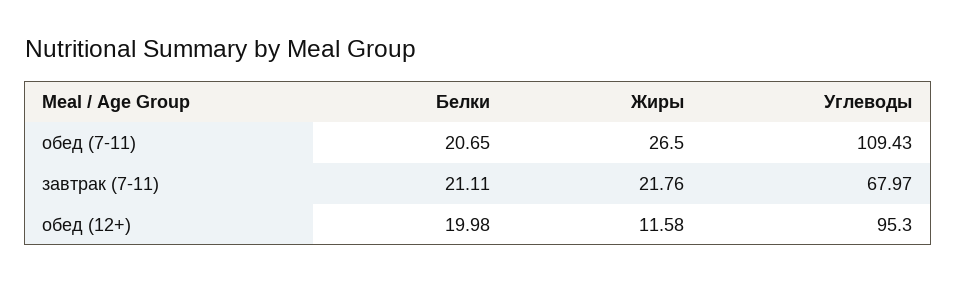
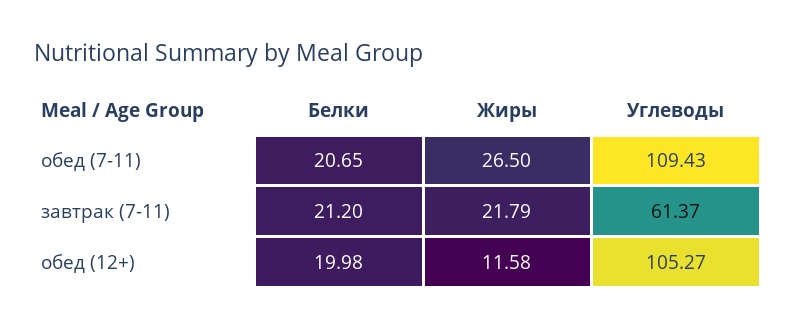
  {
    "Белки": {
      "обед (7-11)": 20.65,
-     "завтрак (7-11)": 21.11,
+     "завтрак (7-11)": 21.2,
      "обед (12+)": 19.98
    },
    "Жиры": {
      "обед (7-11)": 26.5,
-     "завтрак (7-11)": 21.76,
+     "завтрак (7-11)": 21.79,
      "обед (12+)": 11.58
    },
    "Углеводы": {
      "обед (7-11)": 109.43,
-     "завтрак (7-11)": 67.97,
+     "завтрак (7-11)": 61.37,
-     "обед (12+)": 95.3
+     "обед (12+)": 105.27
    }
  }

